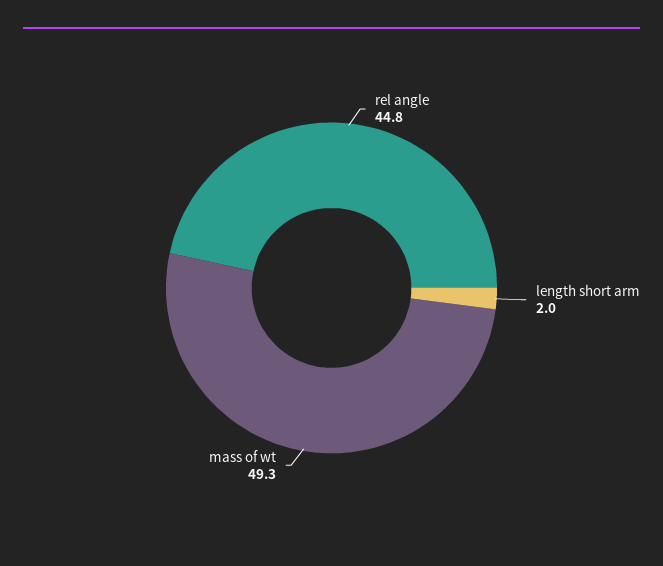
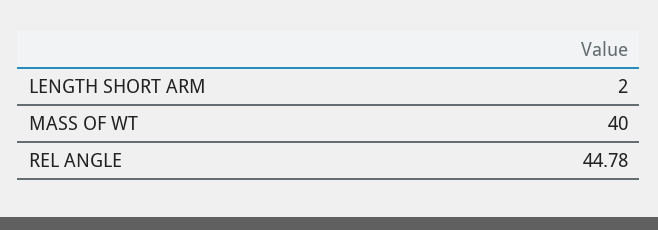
  {
    "rel angle": 44.78,
    "length short arm": 2,
-   "mass of wt": 49.3
+   "mass of wt": 40
  }

